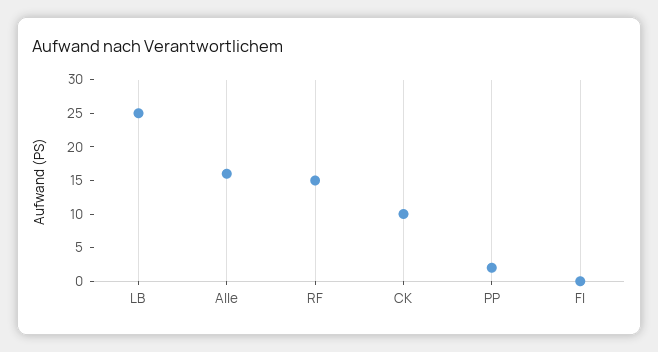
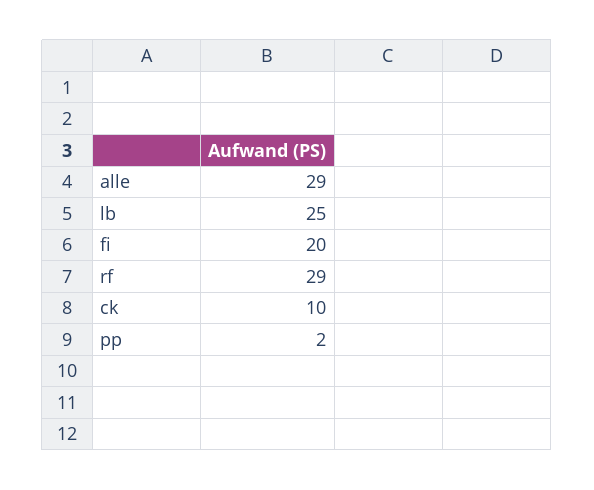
  {
    "LB": 25,
-   "Alle": 15,
+   "Alle": 29,
-   "RF": 15,
+   "RF": 29,
    "CK": 10,
    "PP": 2,
-   "FI": 0
+   "FI": 20
  }

